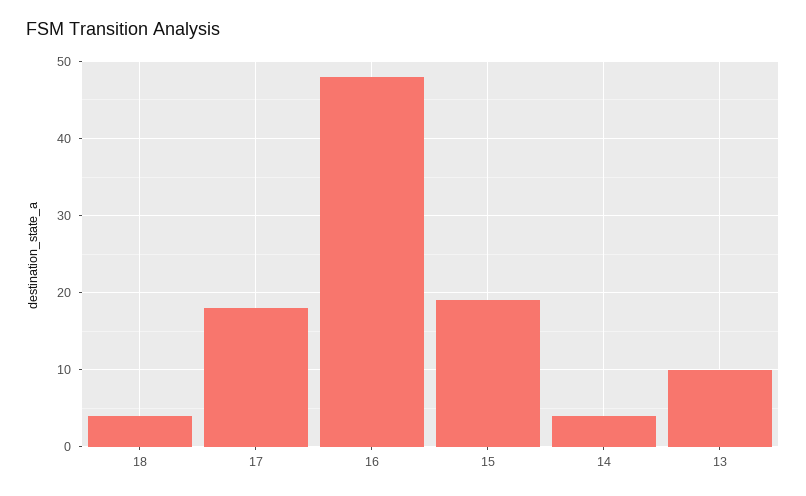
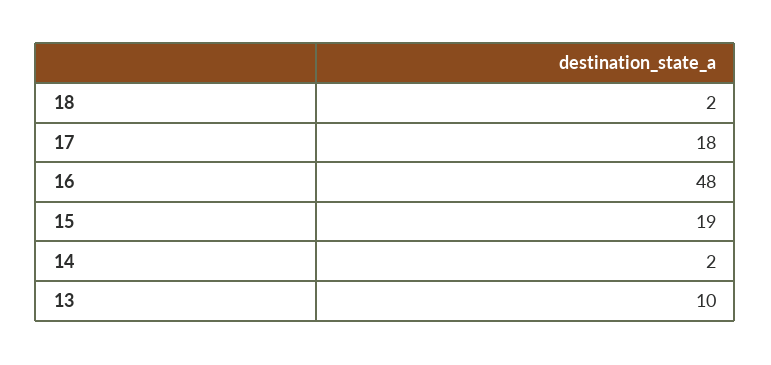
  {
-   "18": 4,
+   "18": 2,
    "17": 18,
    "16": 48,
    "15": 19,
-   "14": 4,
+   "14": 2,
    "13": 10
  }

